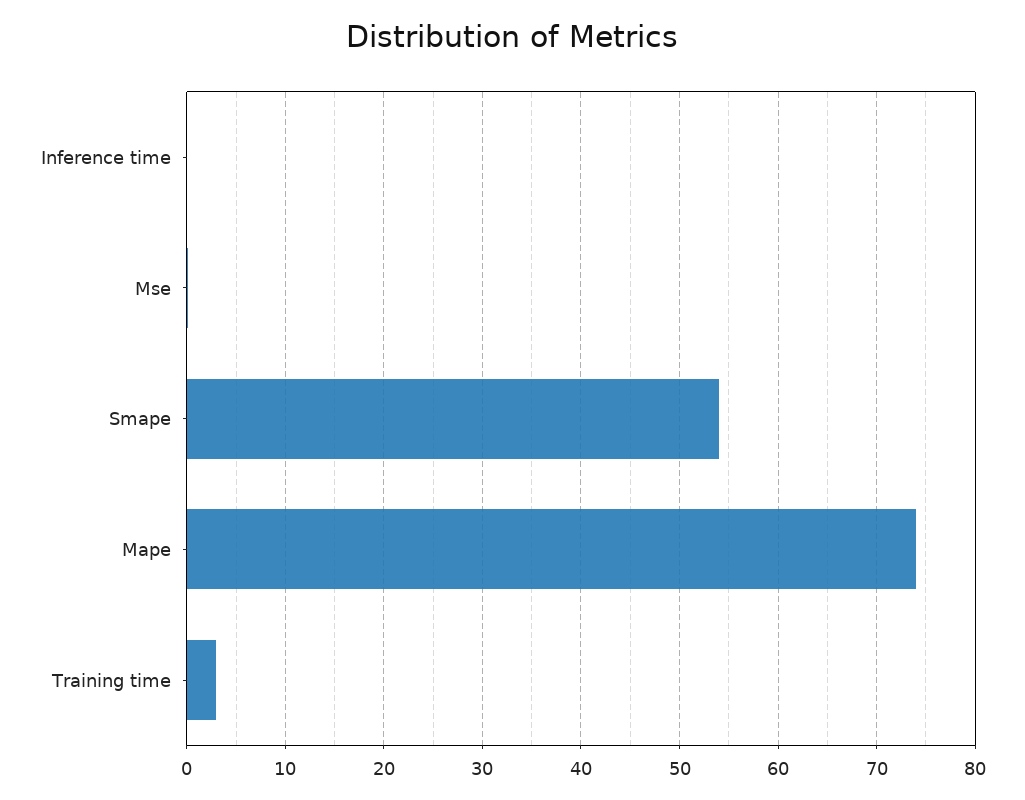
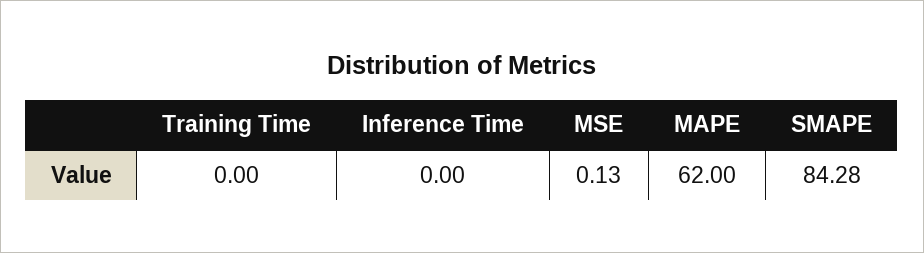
  {
    "Inference time": 0,
    "Mse": 0.13,
-   "Smape": 54,
+   "Smape": 84.28,
-   "Mape": 74,
+   "Mape": 62,
-   "Training time": 3
+   "Training time": 0
  }

